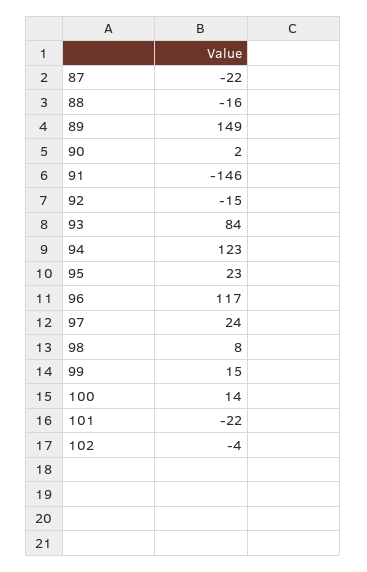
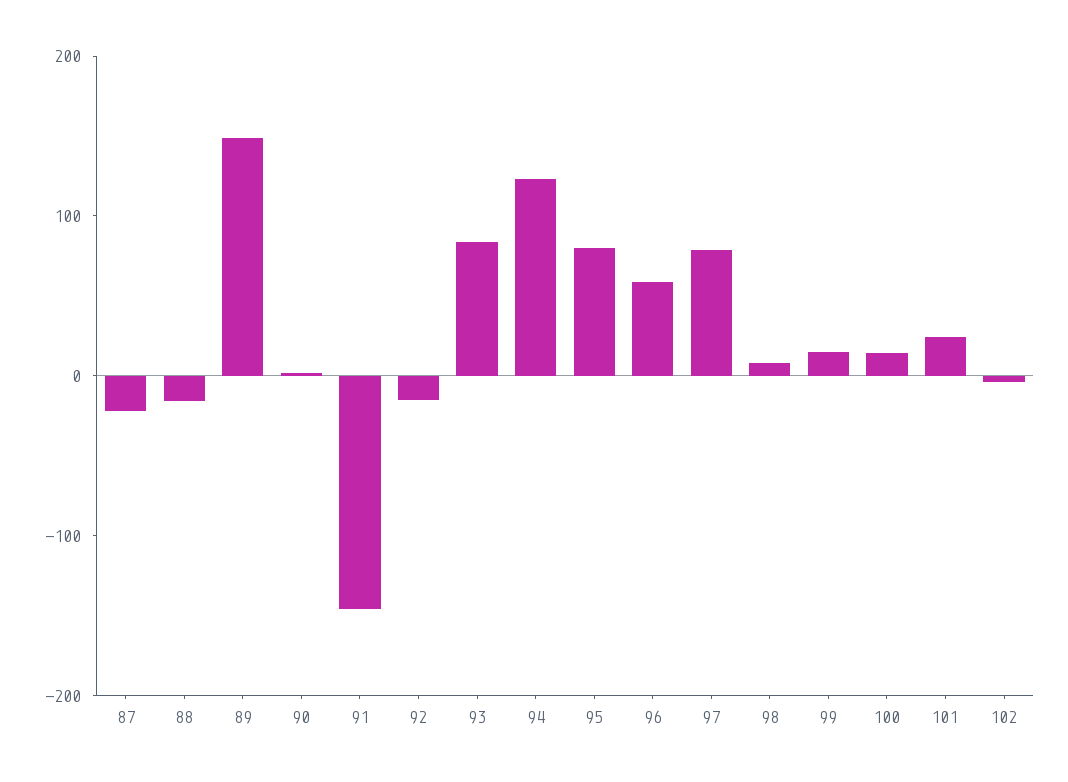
  {
    "87": -22,
    "88": -16,
    "89": 149,
    "90": 2,
    "91": -146,
    "92": -15,
    "93": 84,
    "94": 123,
-   "95": 23,
+   "95": 80,
-   "96": 117,
+   "96": 60,
-   "97": 24,
+   "97": 80,
    "98": 8,
    "99": 15,
    "100": 14,
-   "101": -22,
+   "101": 20,
    "102": -4
  }

